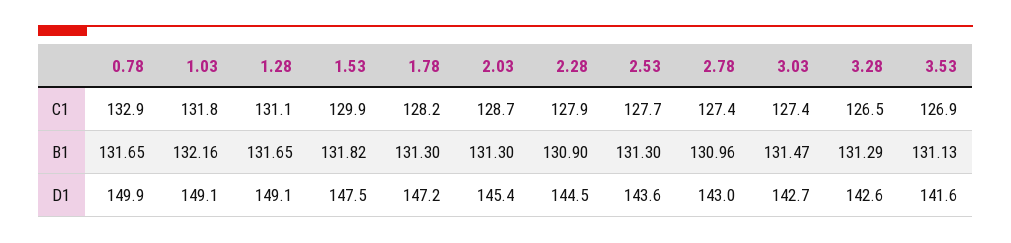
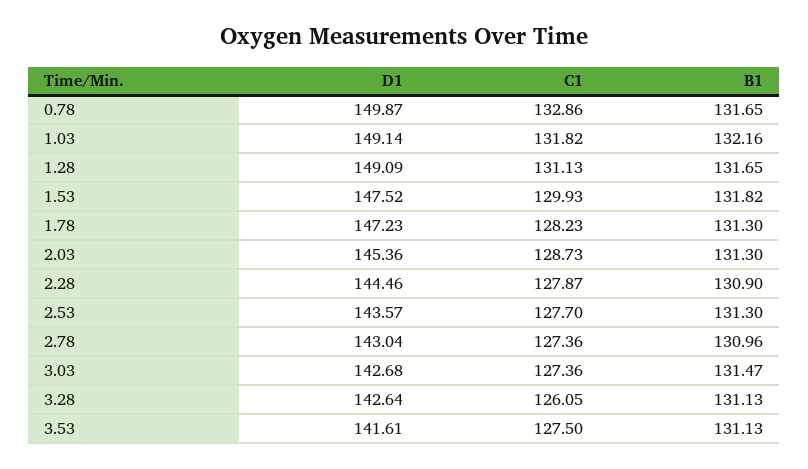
  {
    "0.78": {
      "C1": 132.86,
      "B1": 131.65,
      "D1": 149.87
    },
    "1.03": {
      "C1": 131.82,
      "B1": 132.16,
      "D1": 149.14
    },
    "1.28": {
      "C1": 131.13,
      "B1": 131.65,
      "D1": 149.09
    },
    "1.53": {
      "C1": 129.93,
      "B1": 131.82,
      "D1": 147.52
    },
    "1.78": {
      "C1": 128.23,
      "B1": 131.3,
      "D1": 147.23
    },
    "2.03": {
      "C1": 128.73,
      "B1": 131.3,
      "D1": 145.36
    },
    "2.28": {
      "C1": 127.87,
      "B1": 130.9,
      "D1": 144.46
    },
    "2.53": {
      "C1": 127.7,
      "B1": 131.3,
      "D1": 143.57
    },
    "2.78": {
      "C1": 127.36,
      "B1": 130.96,
      "D1": 143.04
    },
    "3.03": {
      "C1": 127.36,
      "B1": 131.47,
      "D1": 142.68
    },
    "3.28": {
-     "C1": 126.5,
+     "C1": 126.05,
-     "B1": 131.29,
+     "B1": 131.13,
      "D1": 142.64
    },
    "3.53": {
-     "C1": 126.9,
+     "C1": 127.5,
      "B1": 131.13,
      "D1": 141.61
    }
  }

